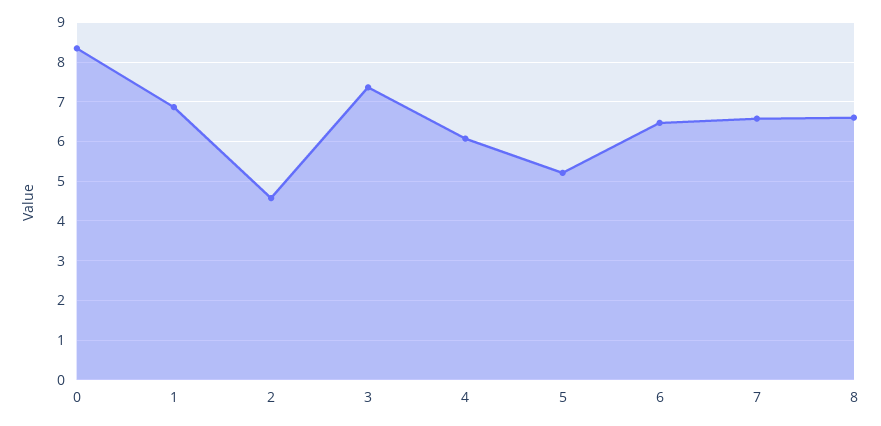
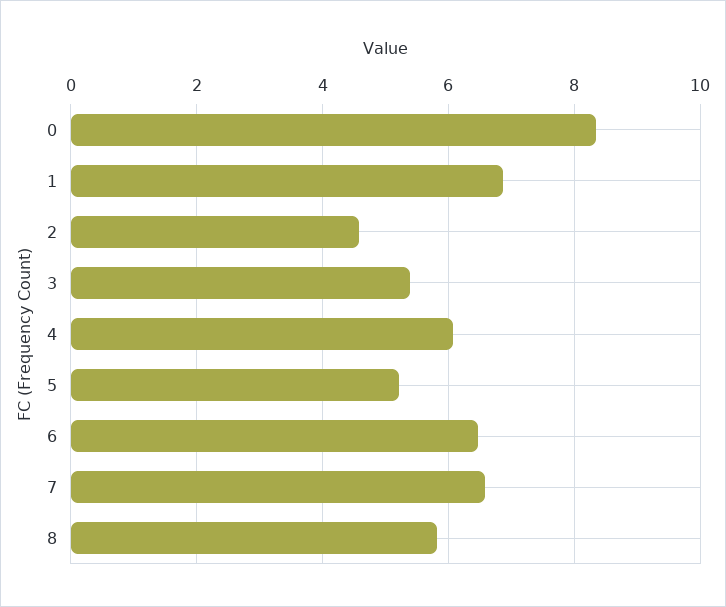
  {
    "0": 8.4,
    "1": 6.8,
    "2": 4.6,
-   "3": 7.4,
+   "3": 5.4,
    "4": 6,
    "5": 5.2,
    "6": 6.4,
    "7": 6.6,
-   "8": 6.6
+   "8": 5.8
  }

